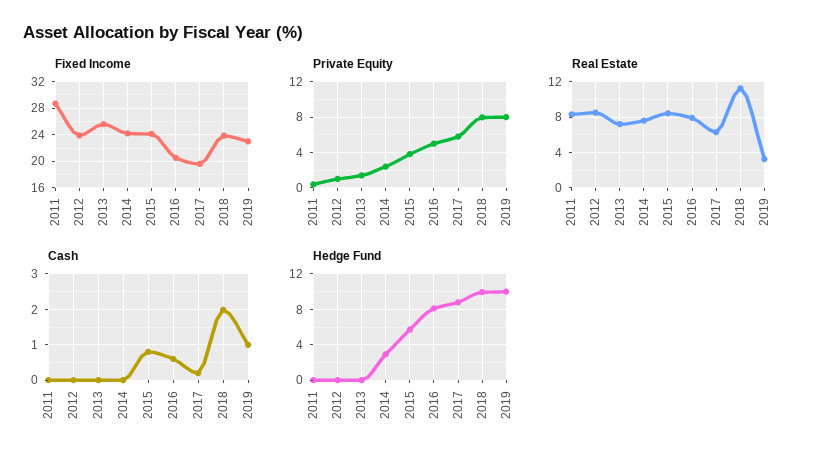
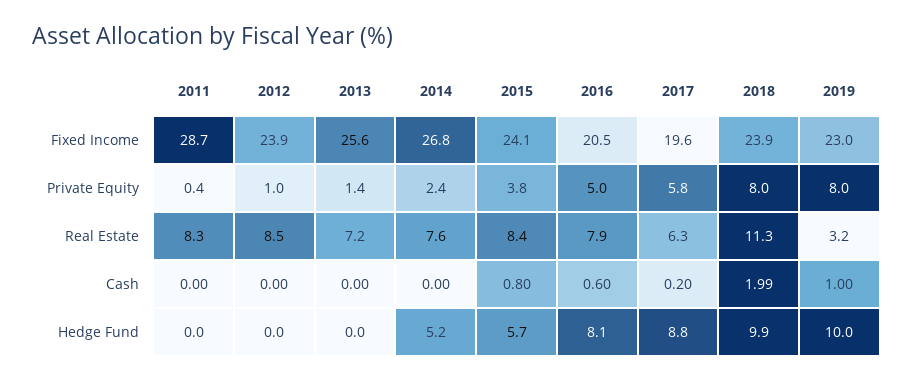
  {
    "Fixed Income": {
      "2011": 28.7,
      "2012": 23.9,
      "2013": 25.6,
-     "2014": 24,
+     "2014": 26.8,
      "2015": 24.1,
      "2016": 20.5,
      "2017": 19.6,
      "2018": 23.9,
      "2019": 23
    },
    "Private Equity": {
      "2011": 0.4,
      "2012": 1,
      "2013": 1.4,
      "2014": 2.4,
      "2015": 3.8,
      "2016": 5,
      "2017": 5.8,
      "2018": 8,
      "2019": 8
    },
    "Real Estate": {
      "2011": 8.3,
      "2012": 8.5,
      "2013": 7.2,
      "2014": 7.6,
      "2015": 8.4,
      "2016": 7.9,
      "2017": 6.3,
      "2018": 11.3,
      "2019": 3.2
    },
    "Cash": {
      "2011": 0,
      "2012": 0,
      "2013": 0,
      "2014": 0,
      "2015": 0.8,
      "2016": 0.6,
      "2017": 0.2,
      "2018": 1.99,
      "2019": 1
    },
    "Hedge Fund": {
      "2011": 0,
      "2012": 0,
      "2013": 0,
-     "2014": 3,
+     "2014": 5.2,
      "2015": 5.7,
      "2016": 8.1,
      "2017": 8.8,
      "2018": 9.9,
      "2019": 10
    }
  }

